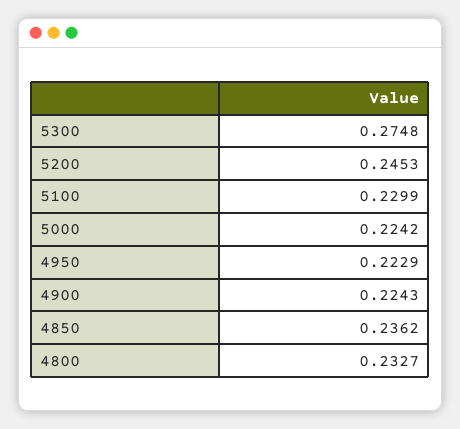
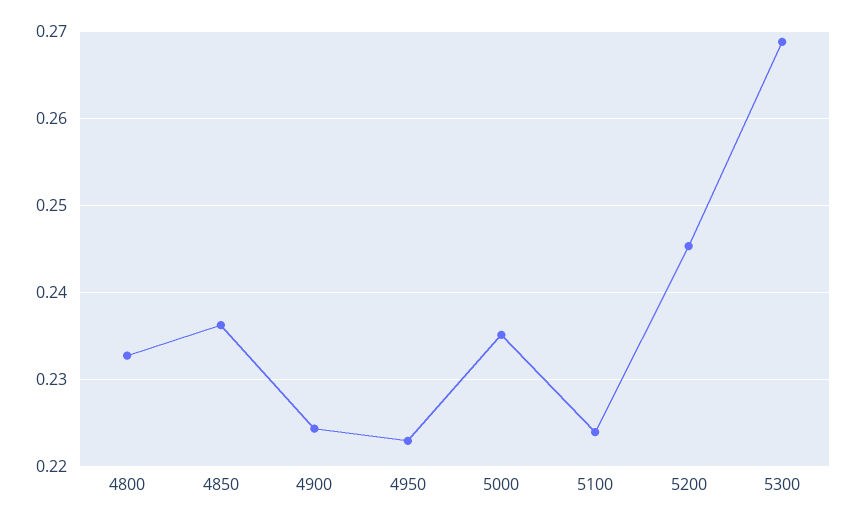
  {
-   "5300": 0.2748,
+   "5300": 0.269,
    "5200": 0.2453,
-   "5100": 0.2299,
+   "5100": 0.224,
-   "5000": 0.2242,
+   "5000": 0.235,
    "4950": 0.2229,
    "4900": 0.2243,
    "4850": 0.2362,
    "4800": 0.2327
  }

